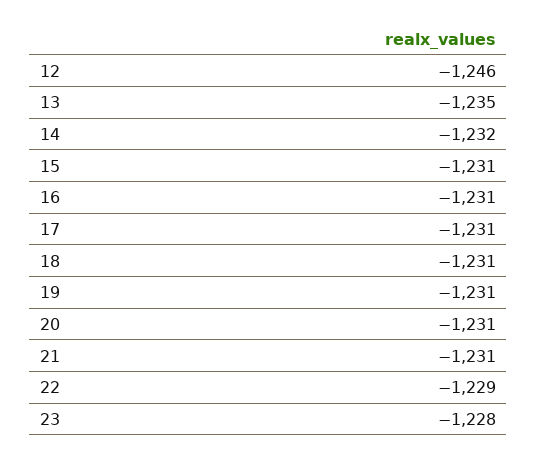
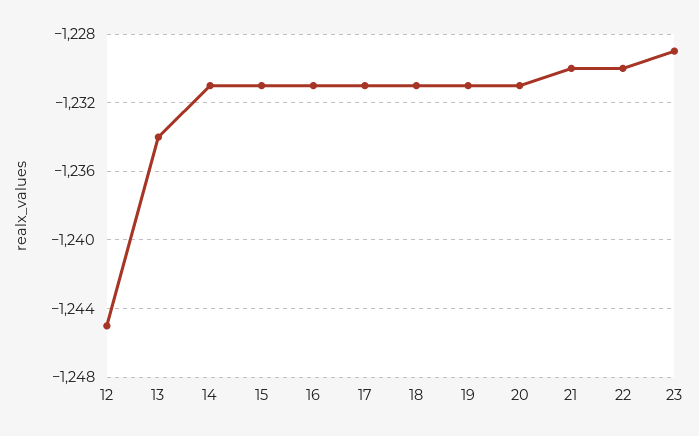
  {
-   "12": -1246,
+   "12": -1245,
-   "13": -1235,
+   "13": -1234,
-   "14": -1232,
+   "14": -1231,
    "15": -1231,
    "16": -1231,
    "17": -1231,
    "18": -1231,
    "19": -1231,
    "20": -1231,
-   "21": -1231,
+   "21": -1230,
-   "22": -1229,
+   "22": -1230,
-   "23": -1228
+   "23": -1229
  }

